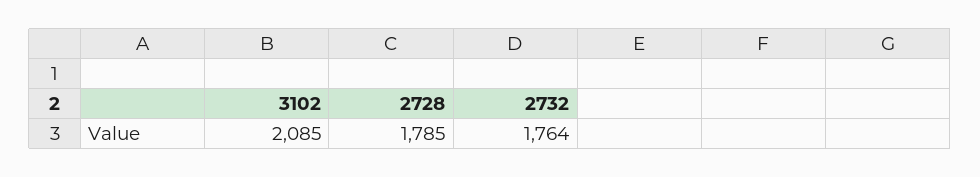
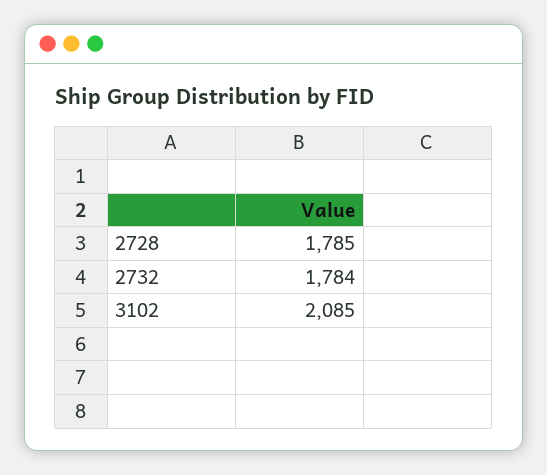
  {
    "3102": 2085,
    "2728": 1785,
-   "2732": 1764
+   "2732": 1784
  }

